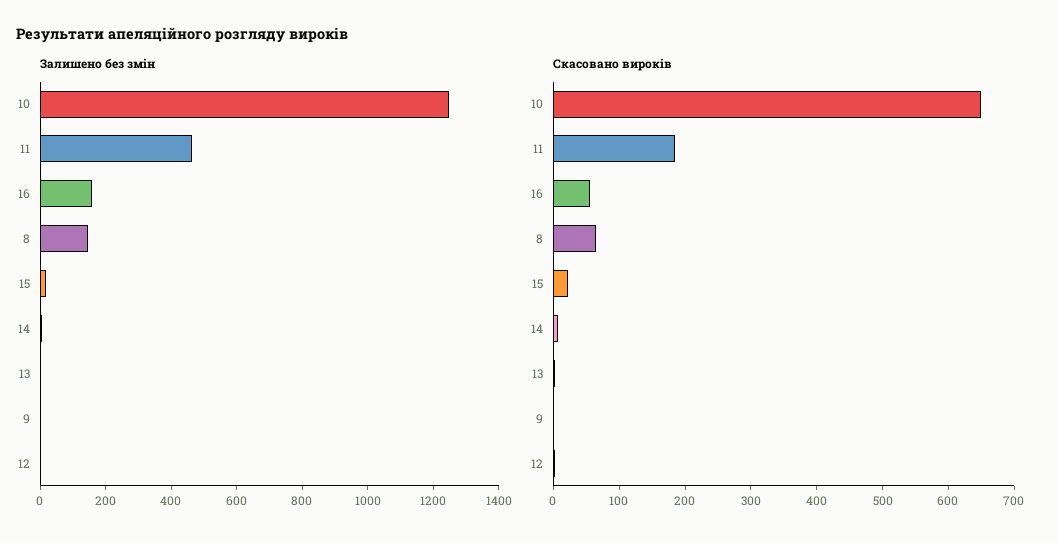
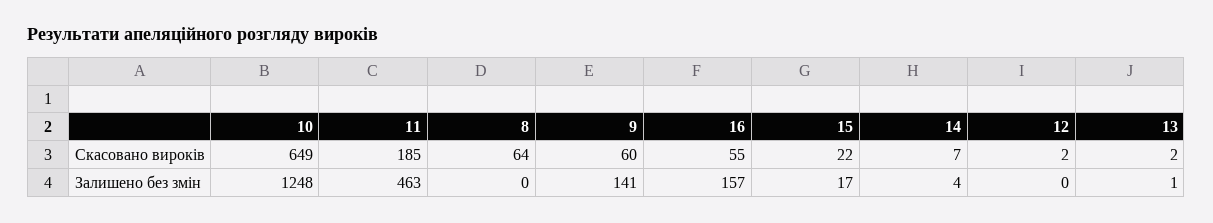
  {
    "Залишено без змін": {
      "10": 1248,
      "11": 463,
      "16": 157,
-     "8": 150,
+     "8": 0,
      "15": 17,
      "14": 4,
      "13": 1,
-     "9": 0,
+     "9": 141,
      "12": 0
    },
    "Скасовано вироків": {
      "10": 649,
      "11": 185,
      "16": 55,
      "8": 64,
      "15": 22,
      "14": 7,
      "13": 2,
-     "9": 0,
+     "9": 60,
      "12": 2
    }
  }

